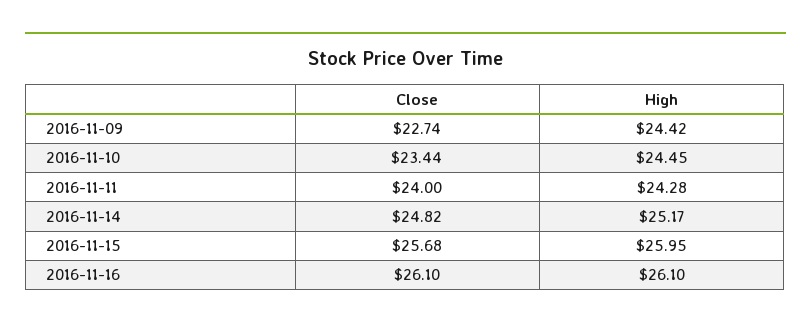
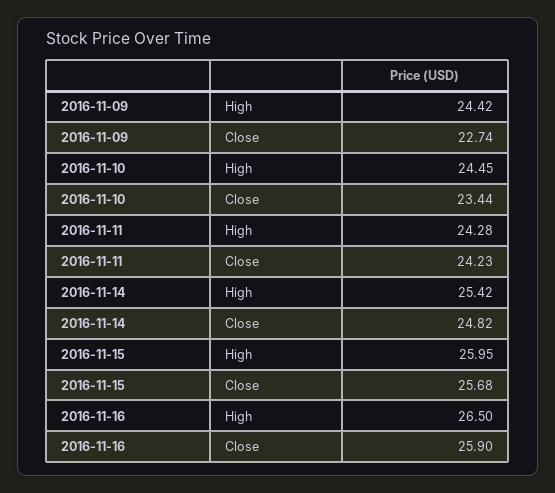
  {
    "Close": {
      "2016-11-09": 22.74,
      "2016-11-10": 23.44,
-     "2016-11-11": 24,
+     "2016-11-11": 24.23,
      "2016-11-14": 24.82,
      "2016-11-15": 25.68,
-     "2016-11-16": 26.1
+     "2016-11-16": 25.9
    },
    "High": {
      "2016-11-09": 24.42,
      "2016-11-10": 24.45,
      "2016-11-11": 24.28,
-     "2016-11-14": 25.17,
+     "2016-11-14": 25.42,
      "2016-11-15": 25.95,
-     "2016-11-16": 26.1
+     "2016-11-16": 26.5
    }
  }

